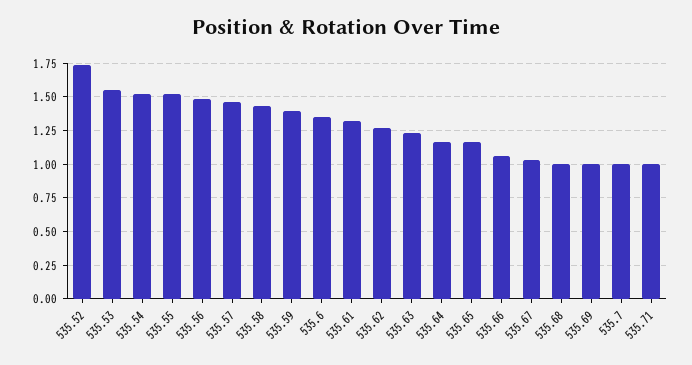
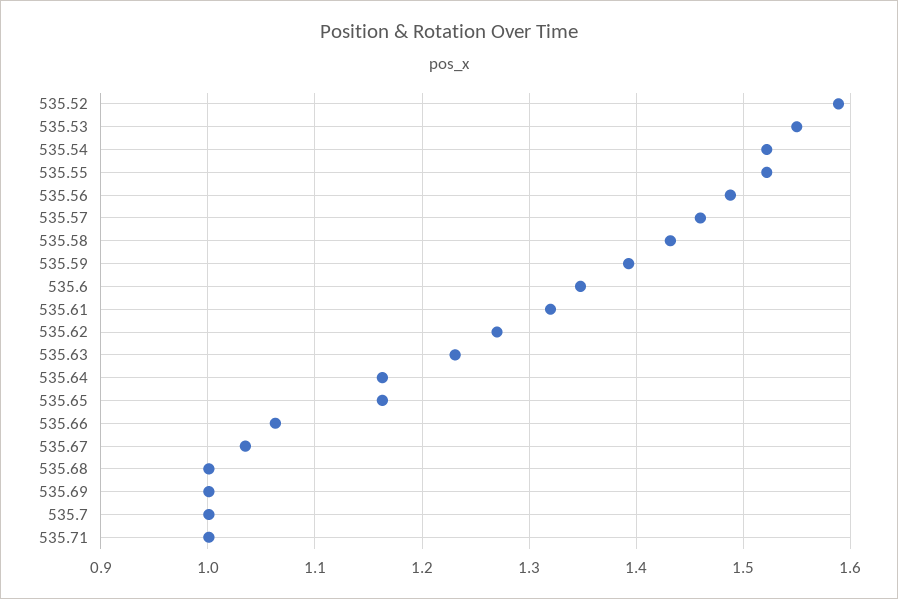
  {
-   "535.52": 1.75,
+   "535.52": 1.59,
    "535.53": 1.55,
    "535.54": 1.52,
    "535.55": 1.52,
    "535.56": 1.49,
    "535.57": 1.46,
    "535.58": 1.43,
    "535.59": 1.39,
    "535.6": 1.35,
    "535.61": 1.32,
    "535.62": 1.27,
    "535.63": 1.23,
    "535.64": 1.16,
    "535.65": 1.16,
    "535.66": 1.06,
    "535.67": 1.04,
    "535.68": 1,
    "535.69": 1,
    "535.7": 1,
    "535.71": 1
  }

